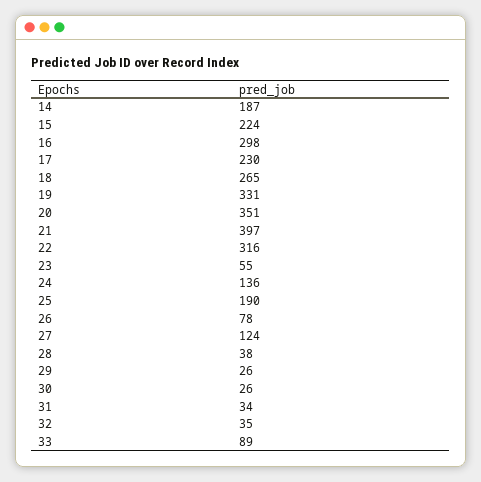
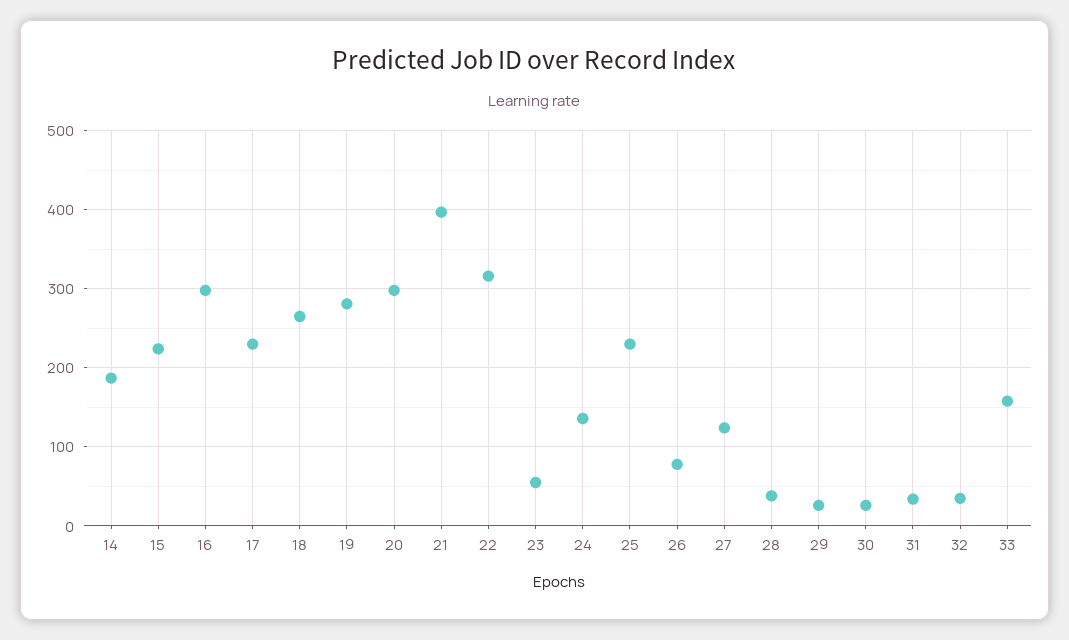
  {
    "14": 187,
    "15": 224,
    "16": 298,
    "17": 230,
    "18": 265,
-   "19": 331,
+   "19": 280,
-   "20": 351,
+   "20": 300,
    "21": 397,
    "22": 316,
    "23": 55,
    "24": 136,
-   "25": 190,
+   "25": 230,
    "26": 78,
    "27": 124,
    "28": 38,
    "29": 26,
    "30": 26,
    "31": 34,
    "32": 35,
-   "33": 89
+   "33": 160
  }

